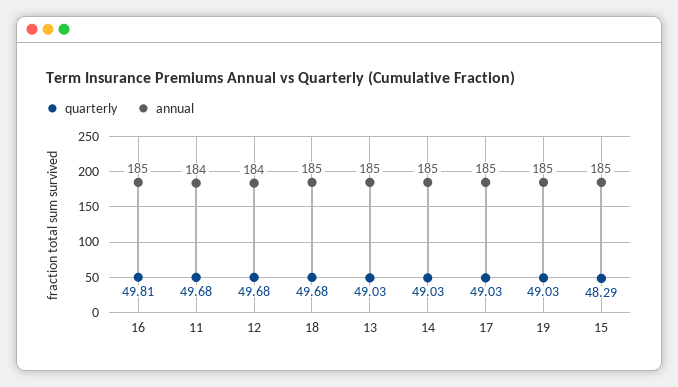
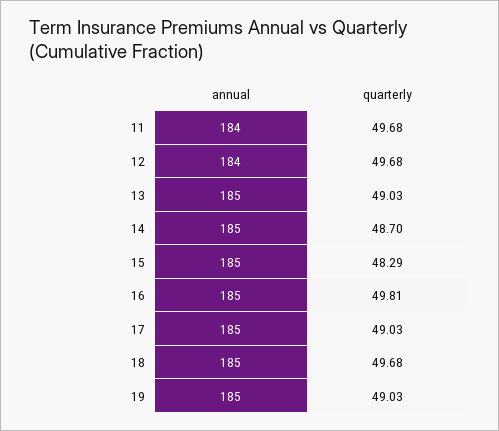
  {
    "quarterly": {
      "16": 49.81,
      "11": 49.68,
      "12": 49.68,
      "18": 49.68,
      "13": 49.03,
-     "14": 49.03,
+     "14": 48.7,
      "17": 49.03,
      "19": 49.03,
      "15": 48.29
    },
    "annual": {
      "16": 185,
      "11": 184,
      "12": 184,
      "18": 185,
      "13": 185,
      "14": 185,
      "17": 185,
      "19": 185,
      "15": 185
    }
  }

